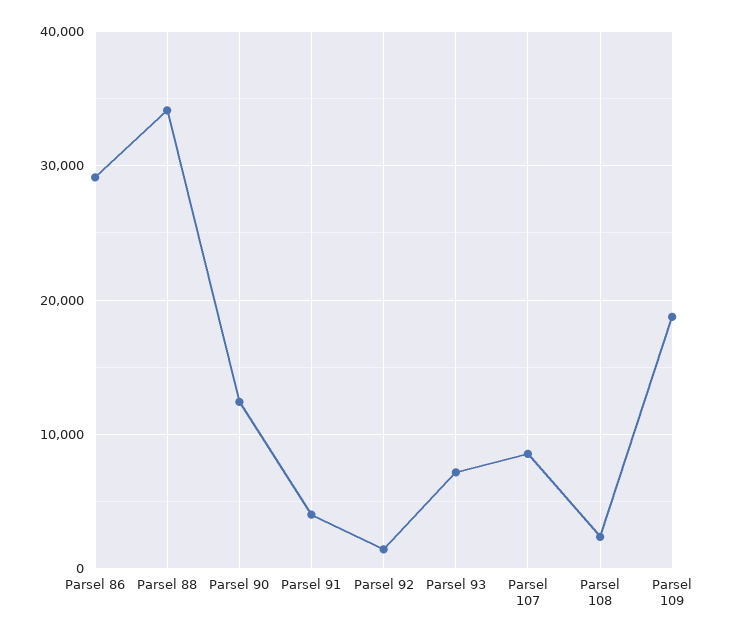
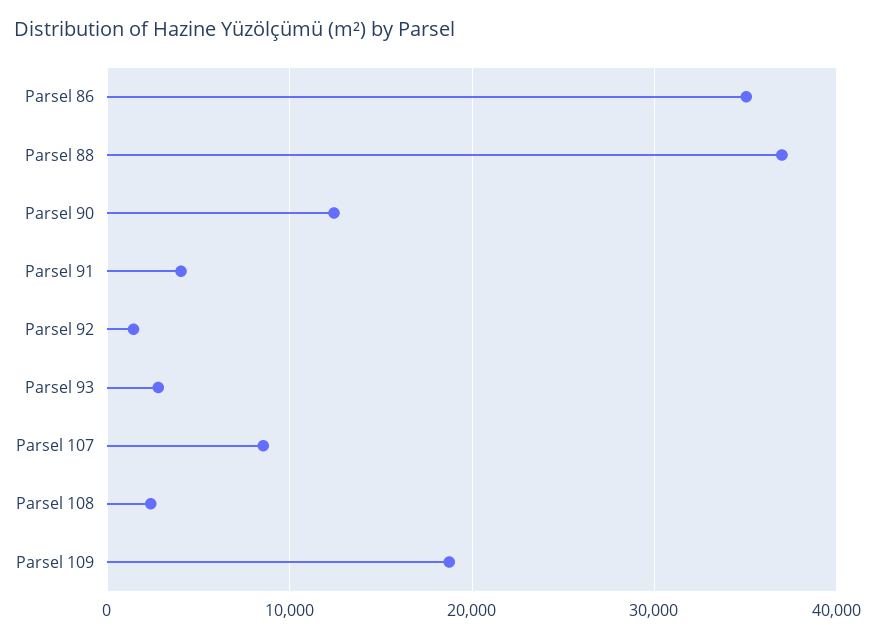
  {
-   "Parsel 86": 29000,
+   "Parsel 86": 35000,
-   "Parsel 88": 34000,
+   "Parsel 88": 37000,
    "Parsel 90": 12000,
    "Parsel 91": 4000,
    "Parsel 92": 1000,
-   "Parsel 93": 7000,
+   "Parsel 93": 3000,
    "Parsel 107": 9000,
    "Parsel 108": 2000,
    "Parsel 109": 19000
  }

